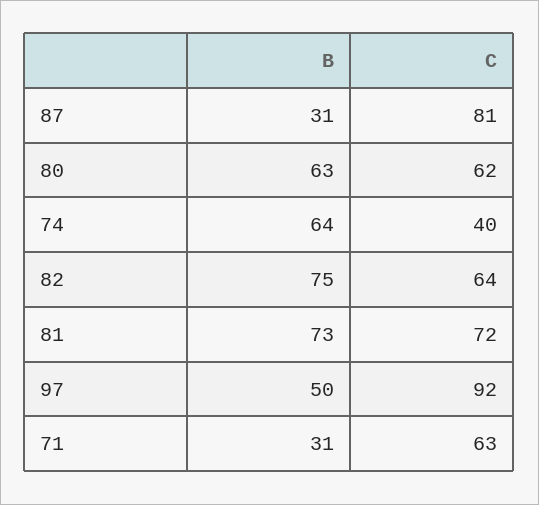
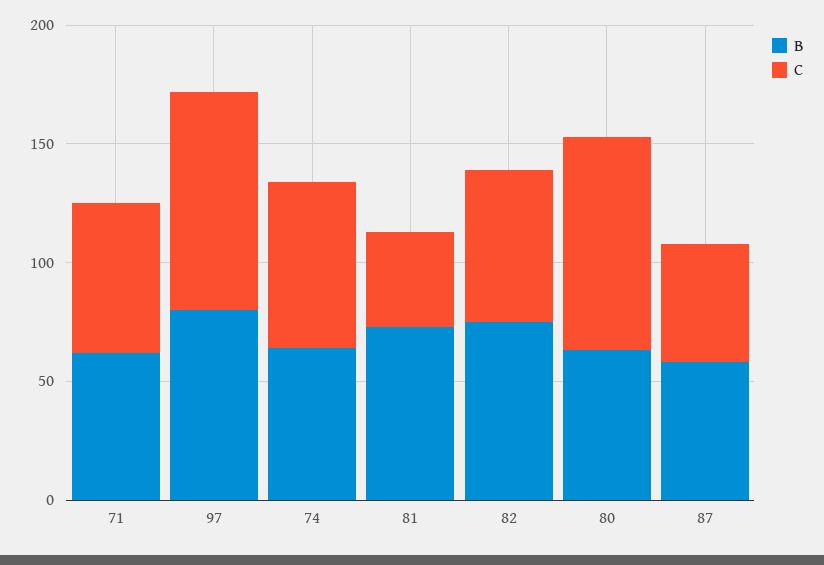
  {
    "B": {
-     "87": 31,
+     "87": 60,
      "80": 63,
      "74": 64,
      "82": 75,
      "81": 73,
-     "97": 50,
+     "97": 80,
-     "71": 31
+     "71": 60
    },
    "C": {
-     "87": 81,
+     "87": 50,
-     "80": 62,
+     "80": 90,
-     "74": 40,
+     "74": 70,
      "82": 64,
-     "81": 72,
+     "81": 40,
      "97": 92,
      "71": 63
    }
  }

